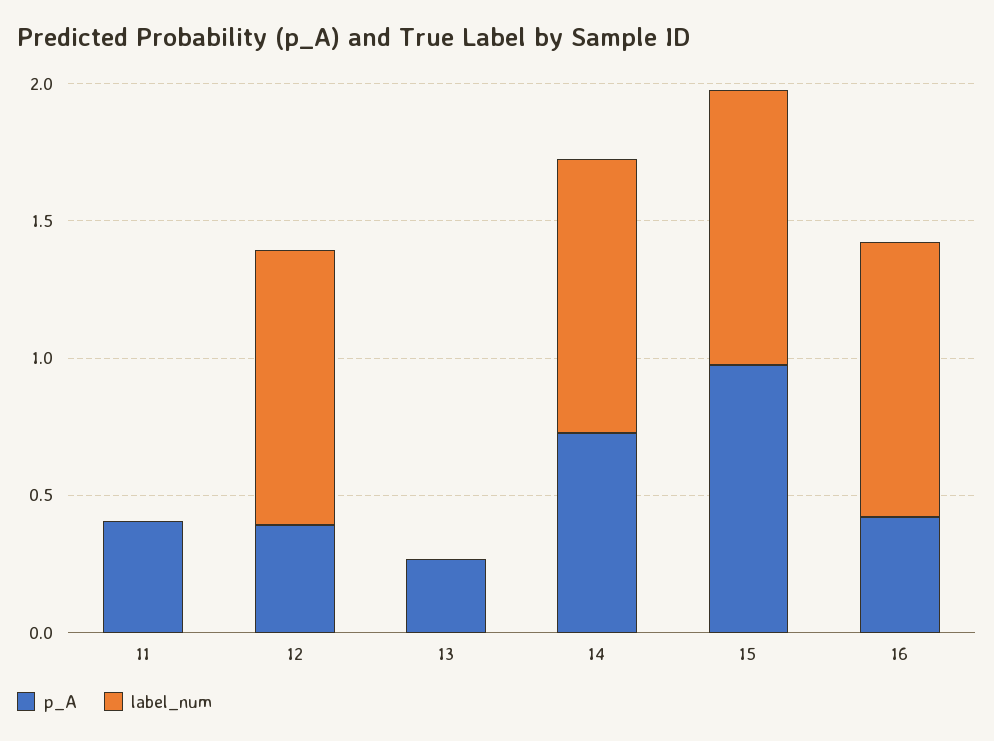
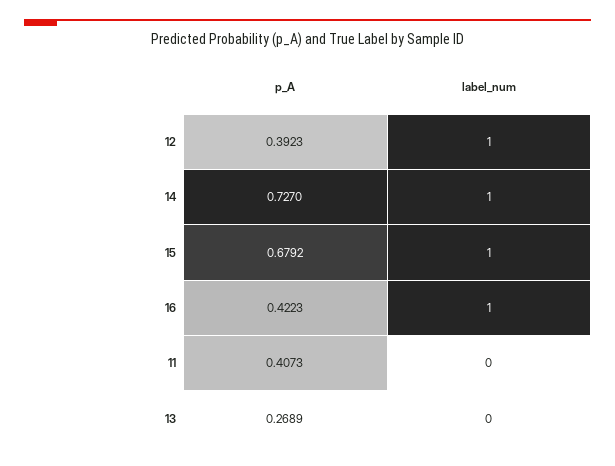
  {
    "p_A": {
      "11": 0.4073,
      "12": 0.3923,
      "13": 0.2689,
      "14": 0.727,
-     "15": 1,
+     "15": 0.6792,
      "16": 0.4223
    },
    "label_num": {
      "11": 0,
      "12": 1,
      "13": 0,
      "14": 1,
      "15": 1,
      "16": 1
    }
  }

